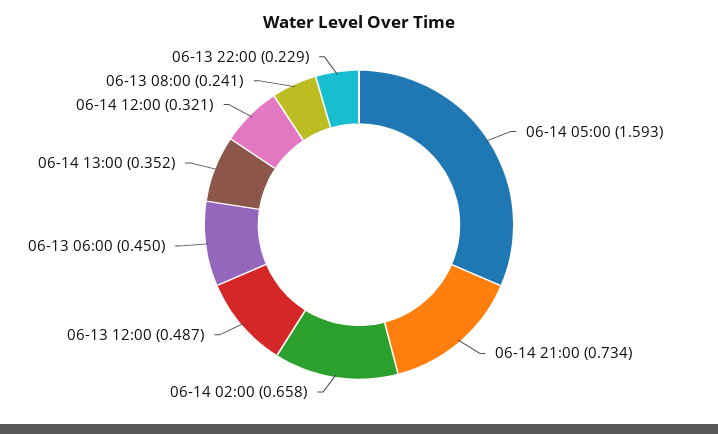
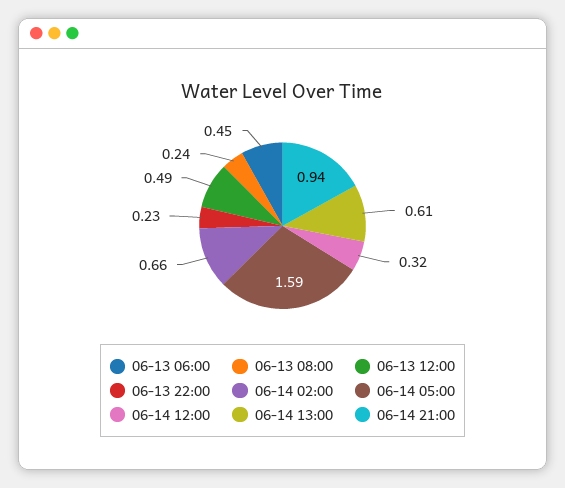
  {
    "06-14 05:00": 1.593,
-   "06-14 21:00": 0.734,
+   "06-14 21:00": 0.94,
    "06-14 02:00": 0.658,
    "06-13 12:00": 0.487,
    "06-13 06:00": 0.45,
-   "06-14 13:00": 0.352,
+   "06-14 13:00": 0.61,
    "06-14 12:00": 0.321,
    "06-13 08:00": 0.241,
    "06-13 22:00": 0.229
  }

